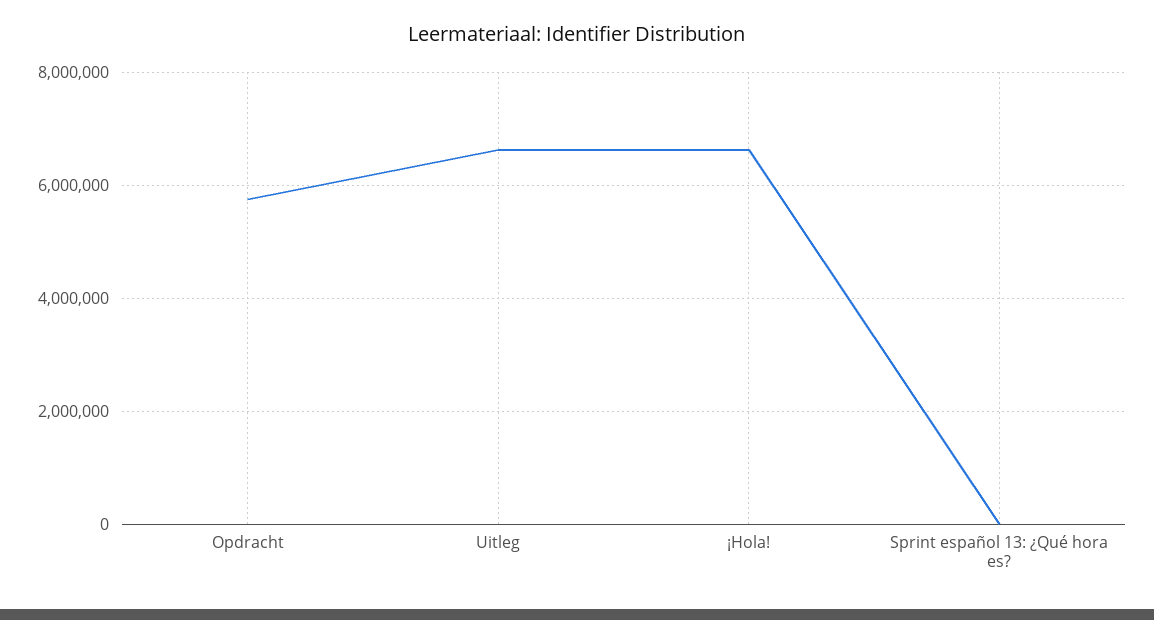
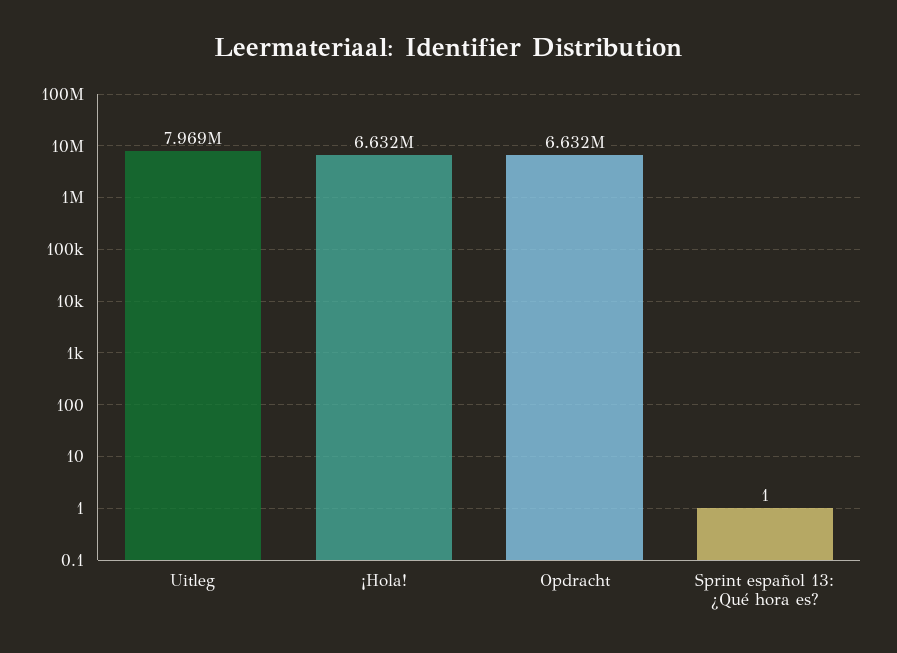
  {
-   "Opdracht": 5800000,
+   "Opdracht": 6632000,
-   "Uitleg": 6600000,
+   "Uitleg": 7969000,
    "¡Hola!": 6632000,
    "Sprint español 13: ¿Qué hora es?": 1
  }

